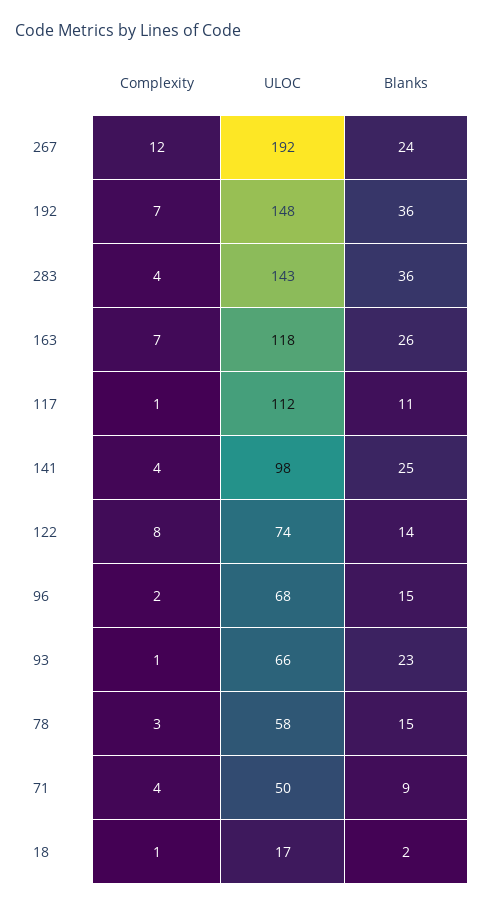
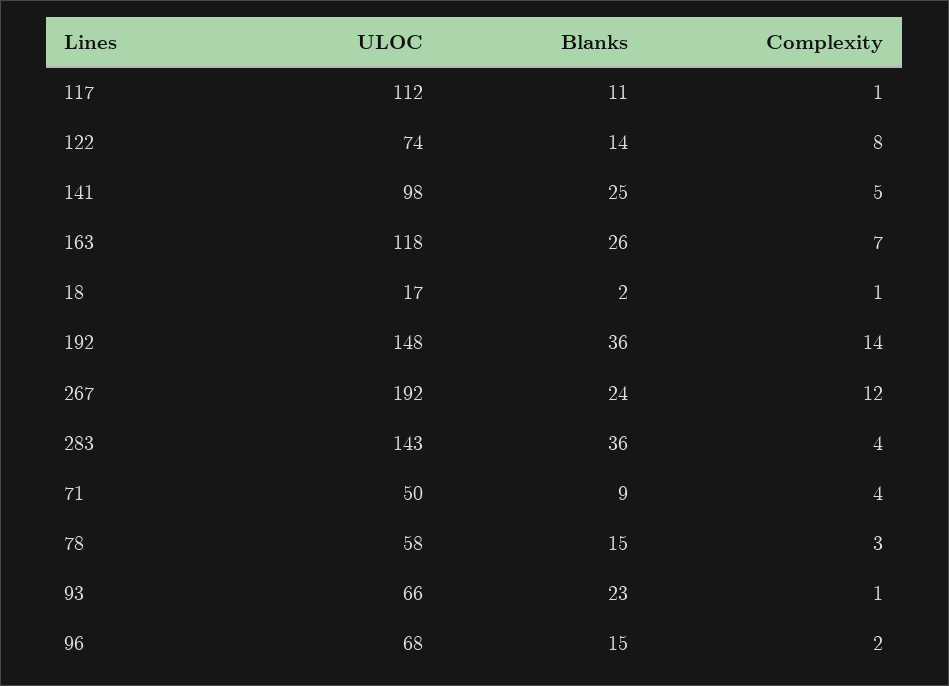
  {
    "Complexity": {
      "267": 12,
-     "192": 7,
+     "192": 14,
      "283": 4,
      "163": 7,
      "117": 1,
-     "141": 4,
+     "141": 5,
      "122": 8,
      "96": 2,
      "93": 1,
      "78": 3,
      "71": 4,
      "18": 1
    },
    "ULOC": {
      "267": 192,
      "192": 148,
      "283": 143,
      "163": 118,
      "117": 112,
      "141": 98,
      "122": 74,
      "96": 68,
      "93": 66,
      "78": 58,
      "71": 50,
      "18": 17
    },
    "Blanks": {
      "267": 24,
      "192": 36,
      "283": 36,
      "163": 26,
      "117": 11,
      "141": 25,
      "122": 14,
      "96": 15,
      "93": 23,
      "78": 15,
      "71": 9,
      "18": 2
    }
  }

